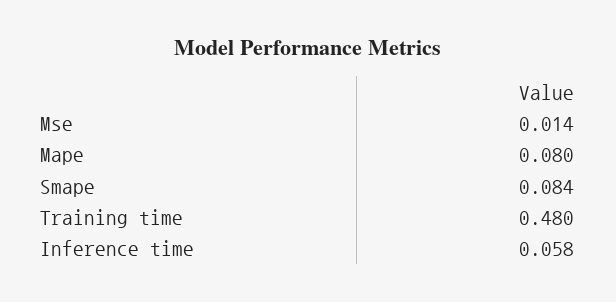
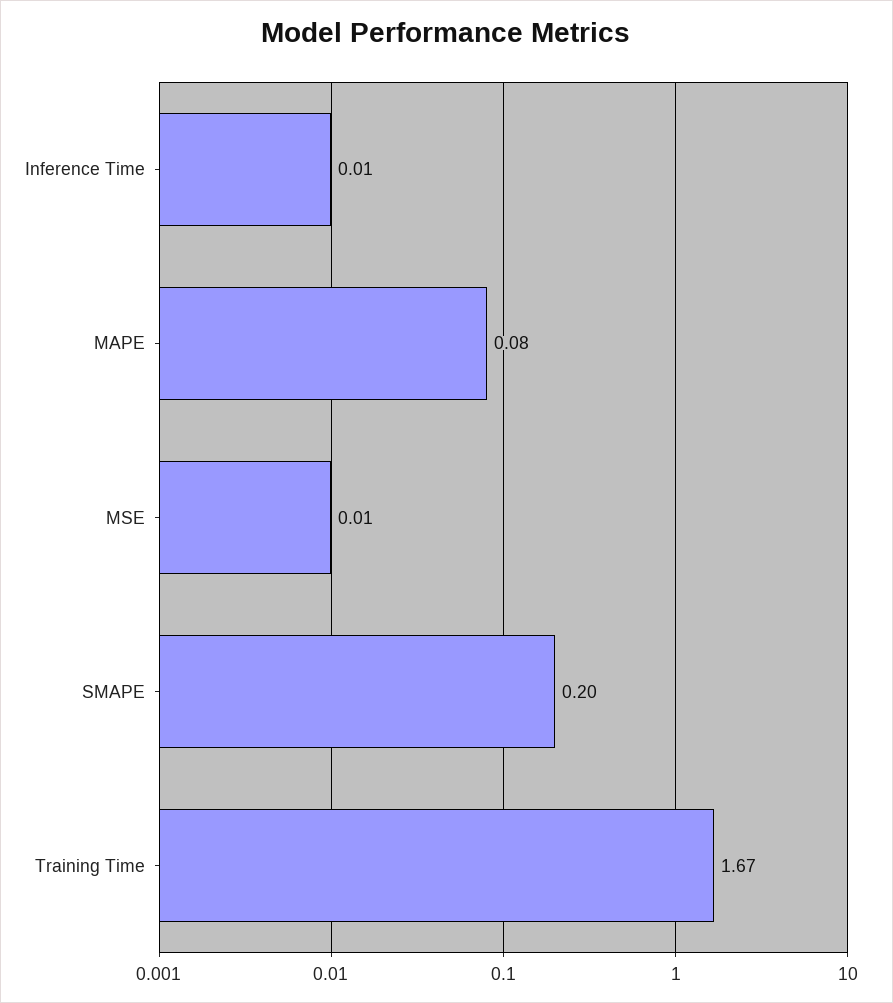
  {
    "Mse": 0.014,
    "Mape": 0.08,
-   "Smape": 0.084,
+   "Smape": 0.2,
-   "Training time": 0.48,
+   "Training time": 1.67,
-   "Inference time": 0.058
+   "Inference time": 0.01
  }

